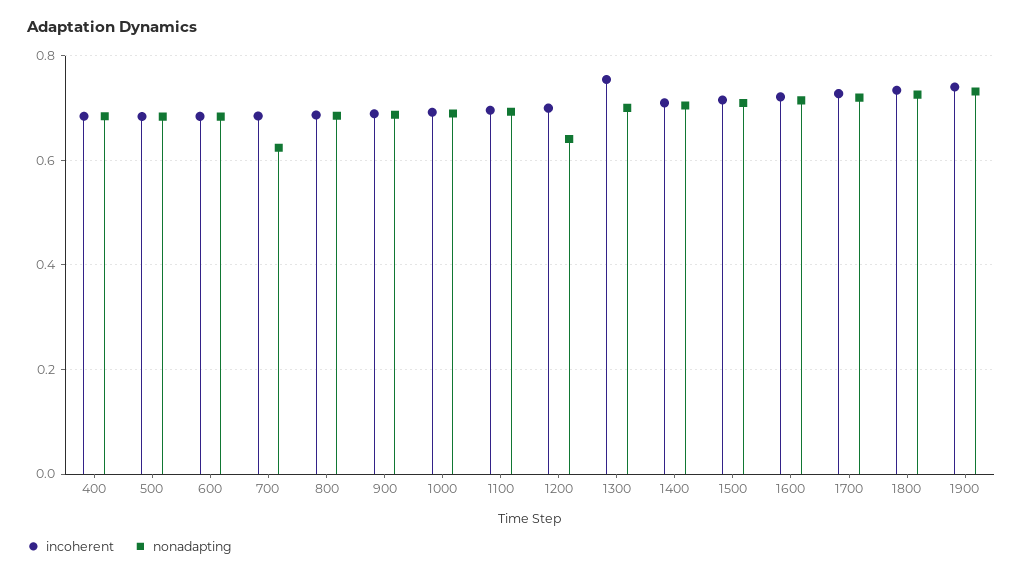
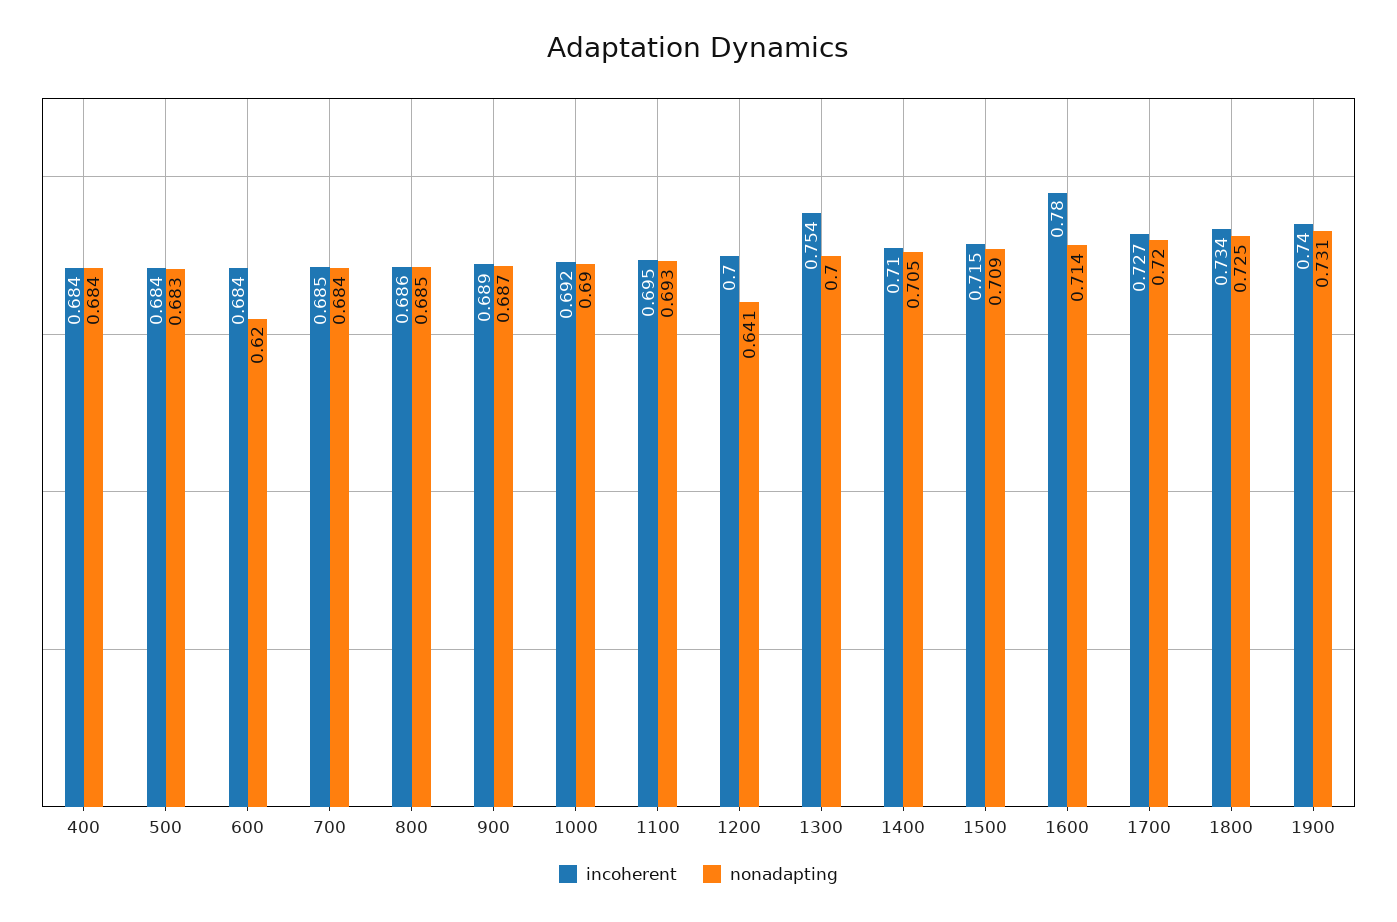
  {
    "incoherent": {
      "400": 0.684,
      "500": 0.684,
      "600": 0.684,
      "700": 0.685,
      "800": 0.686,
      "900": 0.689,
      "1000": 0.692,
      "1100": 0.695,
      "1200": 0.7,
      "1300": 0.754,
      "1400": 0.71,
      "1500": 0.715,
-     "1600": 0.72,
+     "1600": 0.78,
      "1700": 0.727,
      "1800": 0.734,
      "1900": 0.74
    },
    "nonadapting": {
      "400": 0.684,
      "500": 0.683,
-     "600": 0.68,
+     "600": 0.62,
-     "700": 0.62,
+     "700": 0.684,
      "800": 0.685,
      "900": 0.687,
      "1000": 0.69,
      "1100": 0.693,
      "1200": 0.641,
      "1300": 0.7,
      "1400": 0.705,
      "1500": 0.709,
      "1600": 0.714,
      "1700": 0.72,
      "1800": 0.725,
      "1900": 0.731
    }
  }

